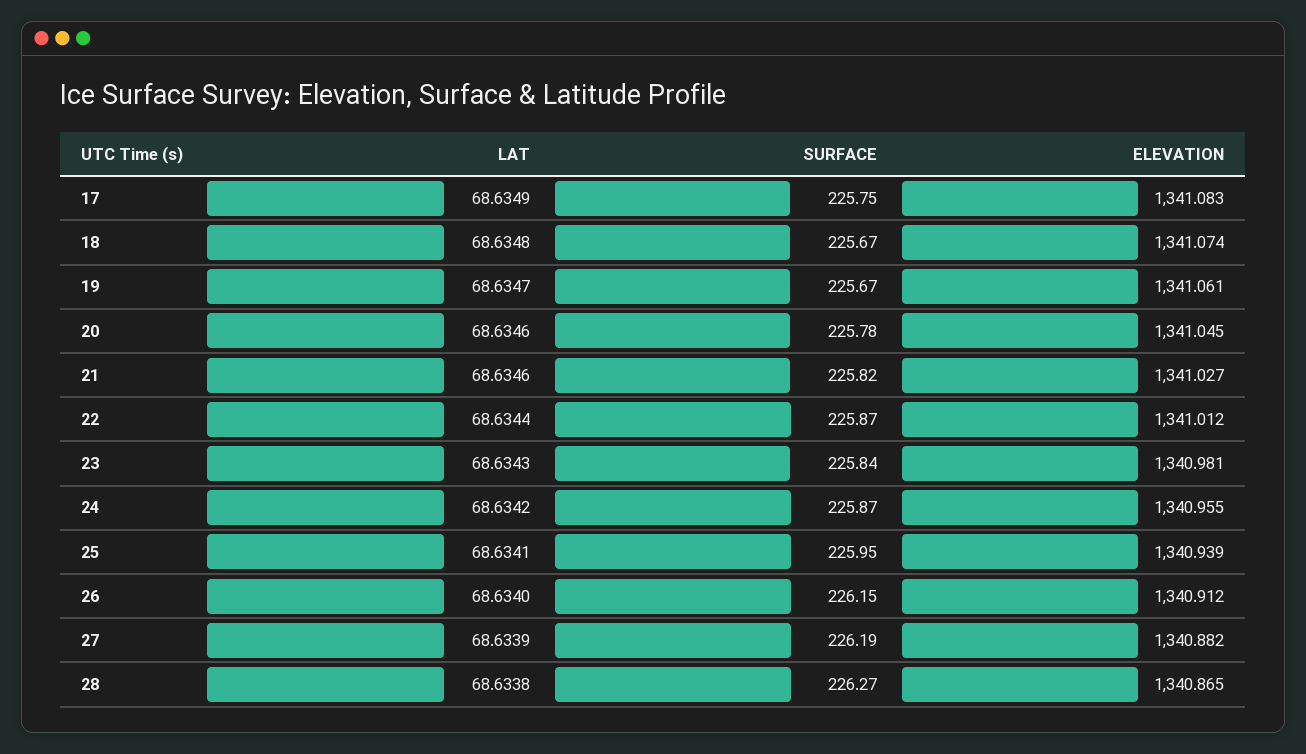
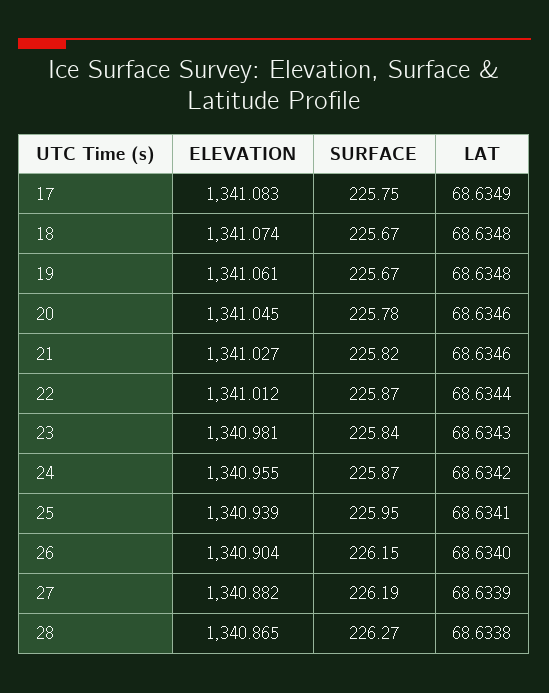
  {
    "LAT": {
      "17": 68.6349,
      "18": 68.6348,
-     "19": 68.6347,
+     "19": 68.6348,
      "20": 68.6346,
      "21": 68.6346,
      "22": 68.6344,
      "23": 68.6343,
      "24": 68.6342,
      "25": 68.6341,
      "26": 68.634,
      "27": 68.6339,
      "28": 68.6338
    },
    "SURFACE": {
      "17": 225.75,
      "18": 225.67,
      "19": 225.67,
      "20": 225.78,
      "21": 225.82,
      "22": 225.87,
      "23": 225.84,
      "24": 225.87,
      "25": 225.95,
      "26": 226.15,
      "27": 226.19,
      "28": 226.27
    },
    "ELEVATION": {
      "17": 1341.083,
      "18": 1341.074,
      "19": 1341.061,
      "20": 1341.045,
      "21": 1341.027,
      "22": 1341.012,
      "23": 1340.981,
      "24": 1340.955,
      "25": 1340.939,
-     "26": 1340.912,
+     "26": 1340.904,
      "27": 1340.882,
      "28": 1340.865
    }
  }

